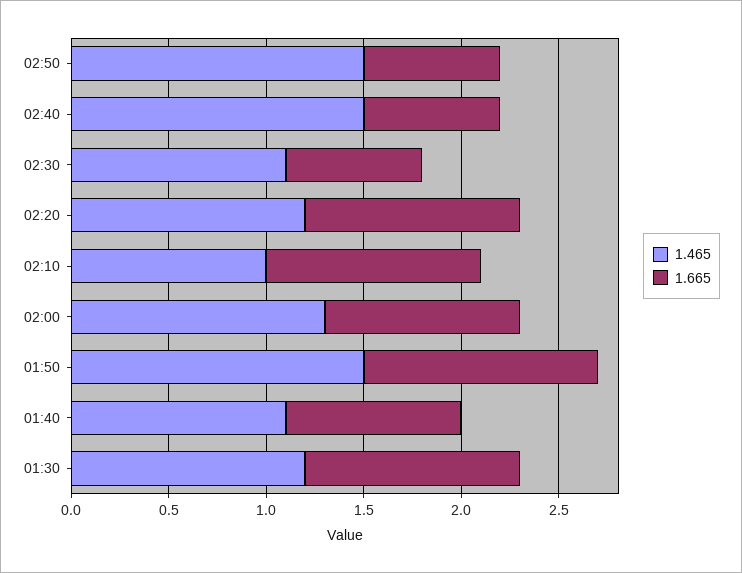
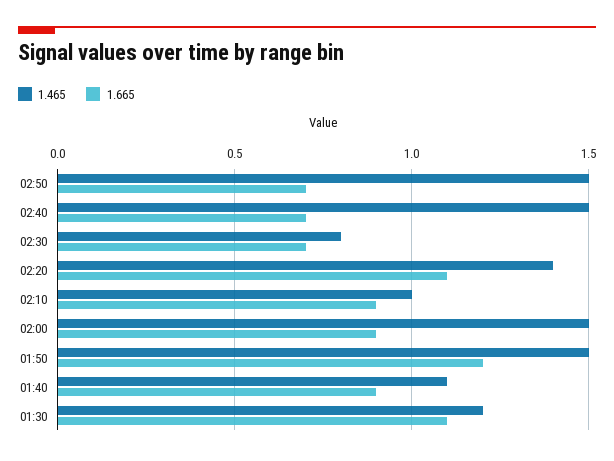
  {
    "1.465": {
      "02:50": 1.5,
      "02:40": 1.5,
-     "02:30": 1.1,
+     "02:30": 0.8,
-     "02:20": 1.2,
+     "02:20": 1.4,
      "02:10": 1,
-     "02:00": 1.3,
+     "02:00": 1.5,
      "01:50": 1.5,
      "01:40": 1.1,
      "01:30": 1.2
    },
    "1.665": {
      "02:50": 0.7,
      "02:40": 0.7,
      "02:30": 0.7,
      "02:20": 1.1,
-     "02:10": 1.1,
+     "02:10": 0.9,
-     "02:00": 1,
+     "02:00": 0.9,
      "01:50": 1.2,
      "01:40": 0.9,
      "01:30": 1.1
    }
  }

